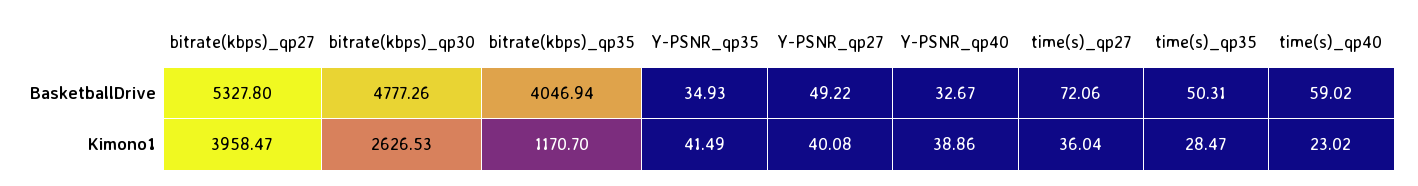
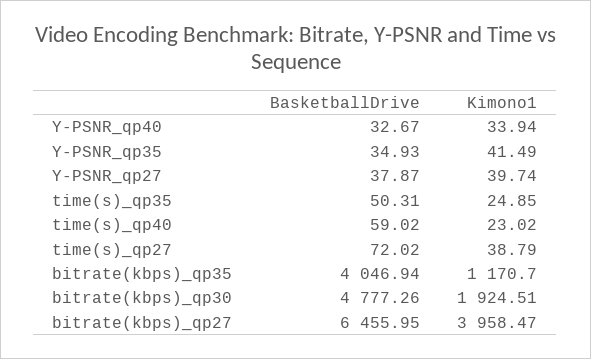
  {
    "bitrate(kbps)_qp27": {
-     "BasketballDrive": 5327.8,
+     "BasketballDrive": 6455.95,
      "Kimono1": 3958.47
    },
    "bitrate(kbps)_qp30": {
      "BasketballDrive": 4777.26,
-     "Kimono1": 2626.53
+     "Kimono1": 1924.51
    },
    "bitrate(kbps)_qp35": {
      "BasketballDrive": 4046.94,
      "Kimono1": 1170.7
    },
    "Y-PSNR_qp35": {
      "BasketballDrive": 34.93,
      "Kimono1": 41.49
    },
    "Y-PSNR_qp27": {
-     "BasketballDrive": 49.22,
+     "BasketballDrive": 37.87,
-     "Kimono1": 40.08
+     "Kimono1": 39.74
    },
    "Y-PSNR_qp40": {
      "BasketballDrive": 32.67,
-     "Kimono1": 38.86
+     "Kimono1": 33.94
    },
    "time(s)_qp27": {
-     "BasketballDrive": 72.06,
+     "BasketballDrive": 72.02,
-     "Kimono1": 36.04
+     "Kimono1": 38.79
    },
    "time(s)_qp35": {
      "BasketballDrive": 50.31,
-     "Kimono1": 28.47
+     "Kimono1": 24.85
    },
    "time(s)_qp40": {
      "BasketballDrive": 59.02,
      "Kimono1": 23.02
    }
  }

